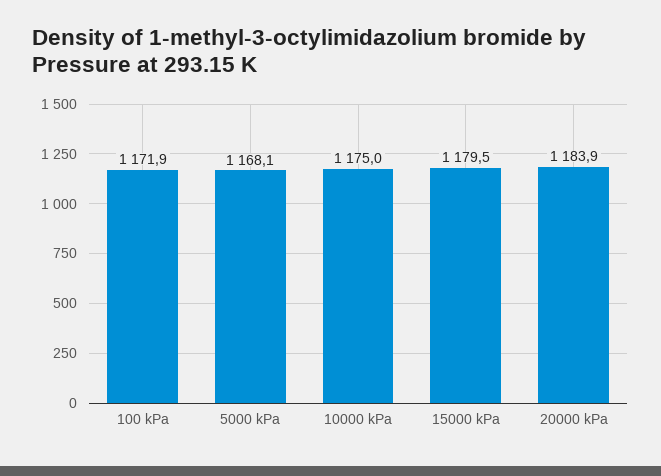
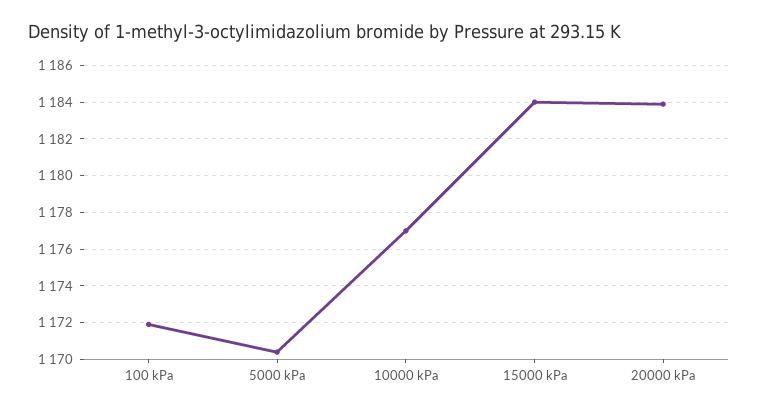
  {
    "100 kPa": 1171.9,
-   "5000 kPa": 1168.1,
+   "5000 kPa": 1170.5,
-   "10000 kPa": 1175,
+   "10000 kPa": 1177,
-   "15000 kPa": 1179.5,
+   "15000 kPa": 1184,
    "20000 kPa": 1183.9
  }

